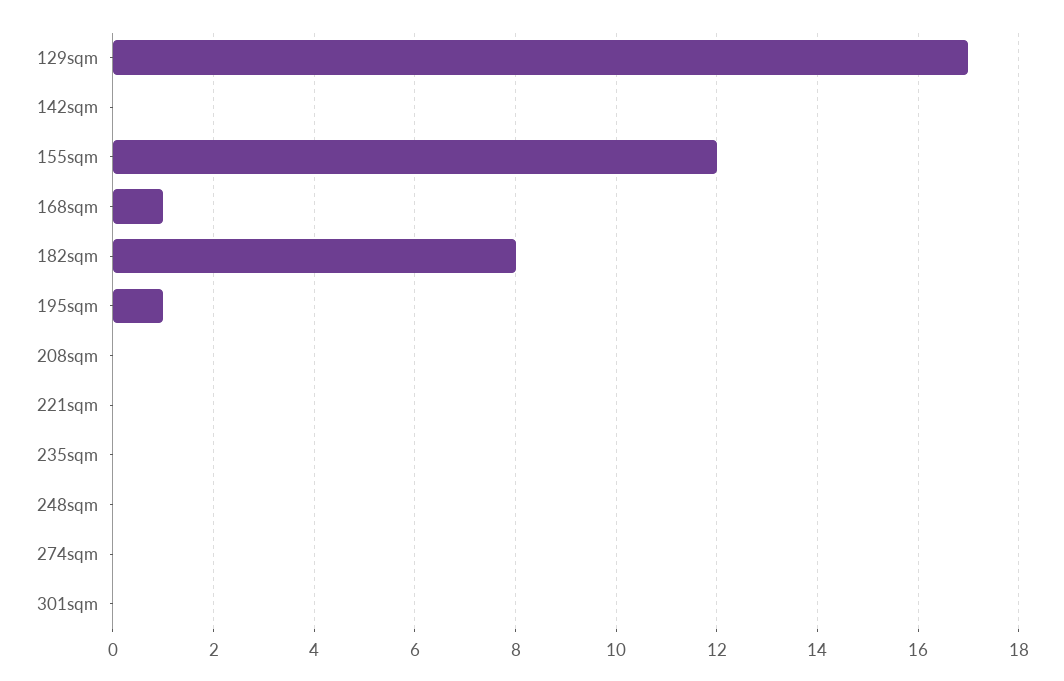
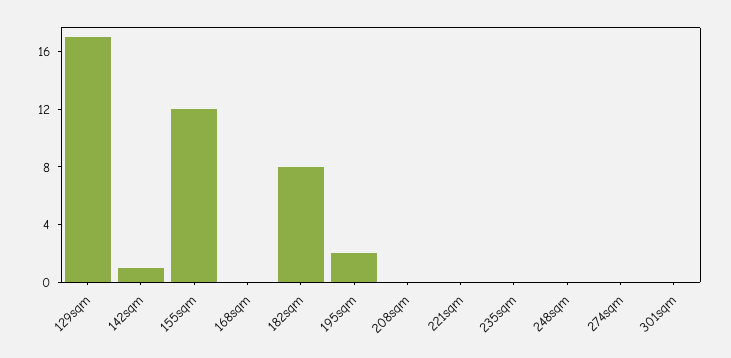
  {
    "129sqm": 17,
-   "142sqm": 0,
+   "142sqm": 1,
    "155sqm": 12,
-   "168sqm": 1,
+   "168sqm": 0,
    "182sqm": 8,
-   "195sqm": 1,
+   "195sqm": 2,
    "208sqm": 0,
    "221sqm": 0,
    "235sqm": 0,
    "248sqm": 0,
    "274sqm": 0,
    "301sqm": 0
  }

